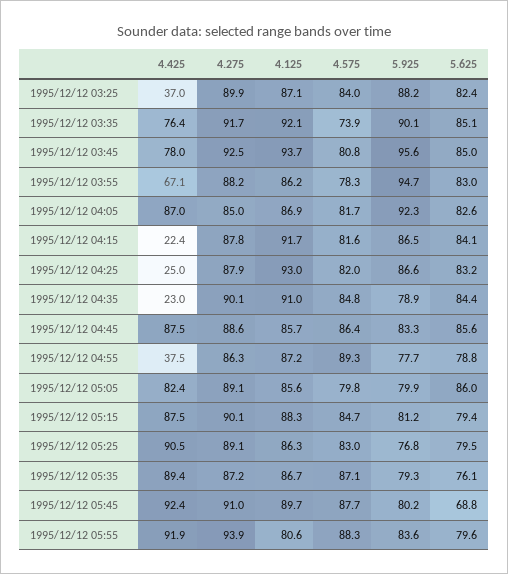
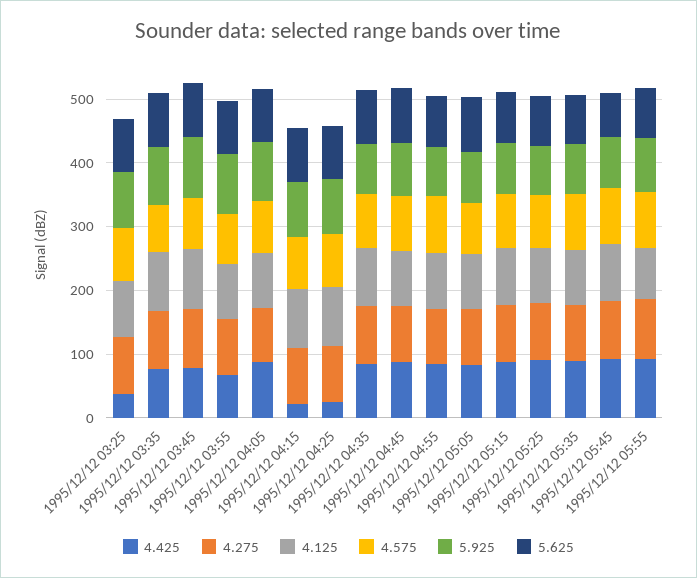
  {
    "4.425": {
      "1995/12/12 03:25": 37,
      "1995/12/12 03:35": 76.4,
      "1995/12/12 03:45": 78,
      "1995/12/12 03:55": 67.1,
      "1995/12/12 04:05": 87,
      "1995/12/12 04:15": 22.4,
      "1995/12/12 04:25": 25,
-     "1995/12/12 04:35": 23,
+     "1995/12/12 04:35": 80,
      "1995/12/12 04:45": 87.5,
-     "1995/12/12 04:55": 37.5,
+     "1995/12/12 04:55": 80,
      "1995/12/12 05:05": 82.4,
      "1995/12/12 05:15": 87.5,
      "1995/12/12 05:25": 90.5,
      "1995/12/12 05:35": 89.4,
      "1995/12/12 05:45": 92.4,
      "1995/12/12 05:55": 91.9
    },
    "4.275": {
      "1995/12/12 03:25": 89.9,
      "1995/12/12 03:35": 91.7,
      "1995/12/12 03:45": 92.5,
      "1995/12/12 03:55": 88.2,
      "1995/12/12 04:05": 85,
      "1995/12/12 04:15": 87.8,
      "1995/12/12 04:25": 87.9,
      "1995/12/12 04:35": 90.1,
      "1995/12/12 04:45": 88.6,
      "1995/12/12 04:55": 86.3,
      "1995/12/12 05:05": 89.1,
      "1995/12/12 05:15": 90.1,
      "1995/12/12 05:25": 89.1,
      "1995/12/12 05:35": 87.2,
      "1995/12/12 05:45": 91,
      "1995/12/12 05:55": 93.9
    },
    "4.125": {
      "1995/12/12 03:25": 87.1,
      "1995/12/12 03:35": 92.1,
      "1995/12/12 03:45": 93.7,
      "1995/12/12 03:55": 86.2,
      "1995/12/12 04:05": 86.9,
      "1995/12/12 04:15": 91.7,
      "1995/12/12 04:25": 93,
      "1995/12/12 04:35": 91,
      "1995/12/12 04:45": 85.7,
      "1995/12/12 04:55": 87.2,
      "1995/12/12 05:05": 85.6,
      "1995/12/12 05:15": 88.3,
      "1995/12/12 05:25": 86.3,
      "1995/12/12 05:35": 86.7,
      "1995/12/12 05:45": 89.7,
      "1995/12/12 05:55": 80.6
    },
    "4.575": {
      "1995/12/12 03:25": 84,
      "1995/12/12 03:35": 73.9,
      "1995/12/12 03:45": 80.8,
      "1995/12/12 03:55": 78.3,
      "1995/12/12 04:05": 81.7,
      "1995/12/12 04:15": 81.6,
      "1995/12/12 04:25": 82,
      "1995/12/12 04:35": 84.8,
      "1995/12/12 04:45": 86.4,
      "1995/12/12 04:55": 89.3,
      "1995/12/12 05:05": 79.8,
      "1995/12/12 05:15": 84.7,
      "1995/12/12 05:25": 83,
      "1995/12/12 05:35": 87.1,
      "1995/12/12 05:45": 87.7,
      "1995/12/12 05:55": 88.3
    },
    "5.925": {
      "1995/12/12 03:25": 88.2,
      "1995/12/12 03:35": 90.1,
      "1995/12/12 03:45": 95.6,
      "1995/12/12 03:55": 94.7,
      "1995/12/12 04:05": 92.3,
      "1995/12/12 04:15": 86.5,
      "1995/12/12 04:25": 86.6,
      "1995/12/12 04:35": 78.9,
      "1995/12/12 04:45": 83.3,
      "1995/12/12 04:55": 77.7,
      "1995/12/12 05:05": 79.9,
      "1995/12/12 05:15": 81.2,
      "1995/12/12 05:25": 76.8,
      "1995/12/12 05:35": 79.3,
      "1995/12/12 05:45": 80.2,
      "1995/12/12 05:55": 83.6
    },
    "5.625": {
      "1995/12/12 03:25": 82.4,
      "1995/12/12 03:35": 85.1,
      "1995/12/12 03:45": 85,
      "1995/12/12 03:55": 83,
      "1995/12/12 04:05": 82.6,
      "1995/12/12 04:15": 84.1,
      "1995/12/12 04:25": 83.2,
      "1995/12/12 04:35": 84.4,
      "1995/12/12 04:45": 85.6,
      "1995/12/12 04:55": 78.8,
      "1995/12/12 05:05": 86,
      "1995/12/12 05:15": 79.4,
      "1995/12/12 05:25": 79.5,
      "1995/12/12 05:35": 76.1,
      "1995/12/12 05:45": 68.8,
      "1995/12/12 05:55": 79.6
    }
  }

